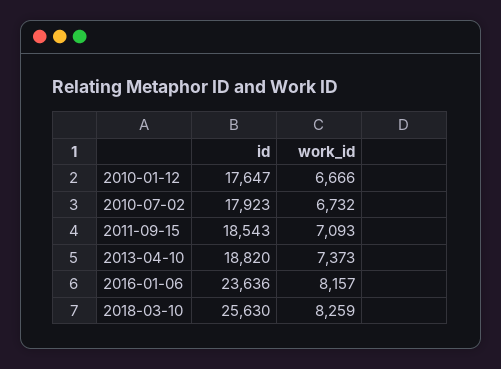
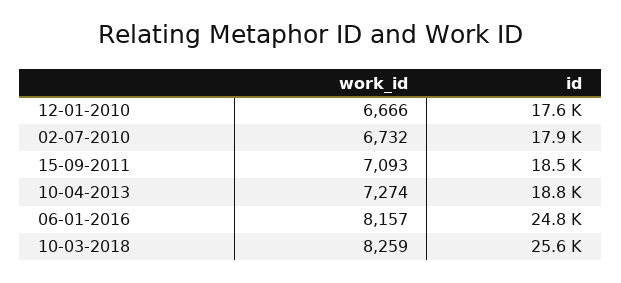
  {
    "id": {
      "2010-01-12": 17647,
      "2010-07-02": 17923,
      "2011-09-15": 18543,
      "2013-04-10": 18820,
-     "2016-01-06": 23636,
+     "2016-01-06": 24800,
      "2018-03-10": 25630
    },
    "work_id": {
      "2010-01-12": 6666,
      "2010-07-02": 6732,
      "2011-09-15": 7093,
-     "2013-04-10": 7373,
+     "2013-04-10": 7274,
      "2016-01-06": 8157,
      "2018-03-10": 8259
    }
  }

